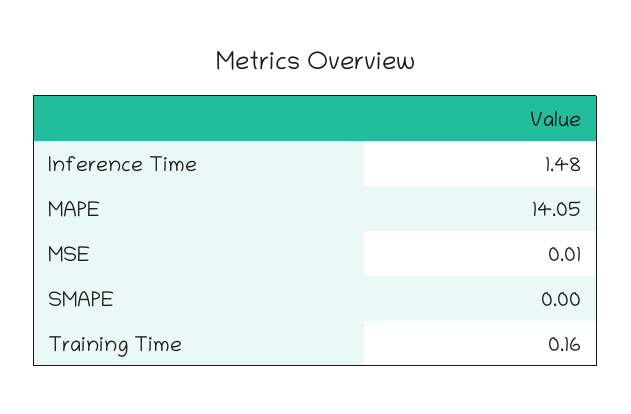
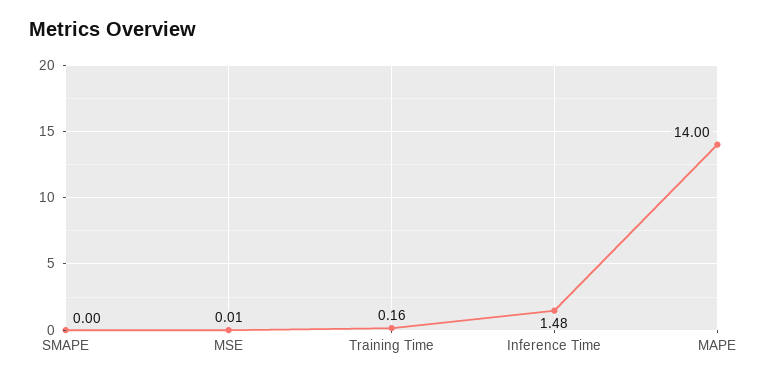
  {
    "Inference Time": 1.48,
-   "MAPE": 14.05,
+   "MAPE": 14,
    "MSE": 0.01,
    "SMAPE": 0,
    "Training Time": 0.16
  }

